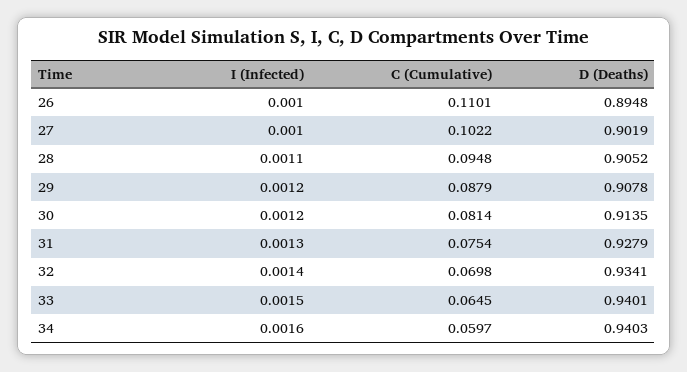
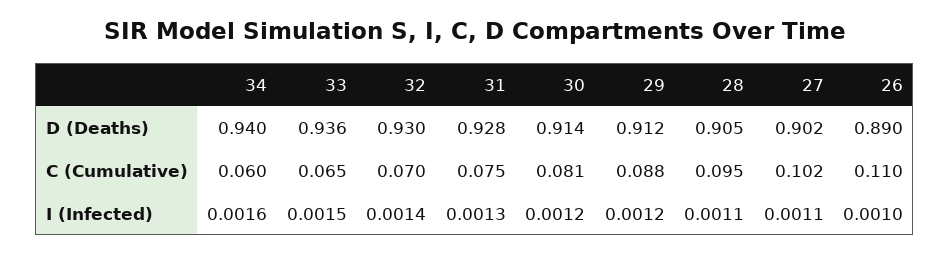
  {
    "I (Infected)": {
      "26": 0.001,
-     "27": 0.001,
+     "27": 0.0011,
      "28": 0.0011,
      "29": 0.0012,
      "30": 0.0012,
      "31": 0.0013,
      "32": 0.0014,
      "33": 0.0015,
      "34": 0.0016
    },
    "C (Cumulative)": {
      "26": 0.1101,
      "27": 0.1022,
      "28": 0.0948,
      "29": 0.0879,
      "30": 0.0814,
      "31": 0.0754,
      "32": 0.0698,
      "33": 0.0645,
      "34": 0.0597
    },
    "D (Deaths)": {
-     "26": 0.8948,
+     "26": 0.89,
      "27": 0.9019,
      "28": 0.9052,
-     "29": 0.9078,
+     "29": 0.912,
      "30": 0.9135,
      "31": 0.9279,
-     "32": 0.9341,
+     "32": 0.93,
-     "33": 0.9401,
+     "33": 0.936,
      "34": 0.9403
    }
  }

